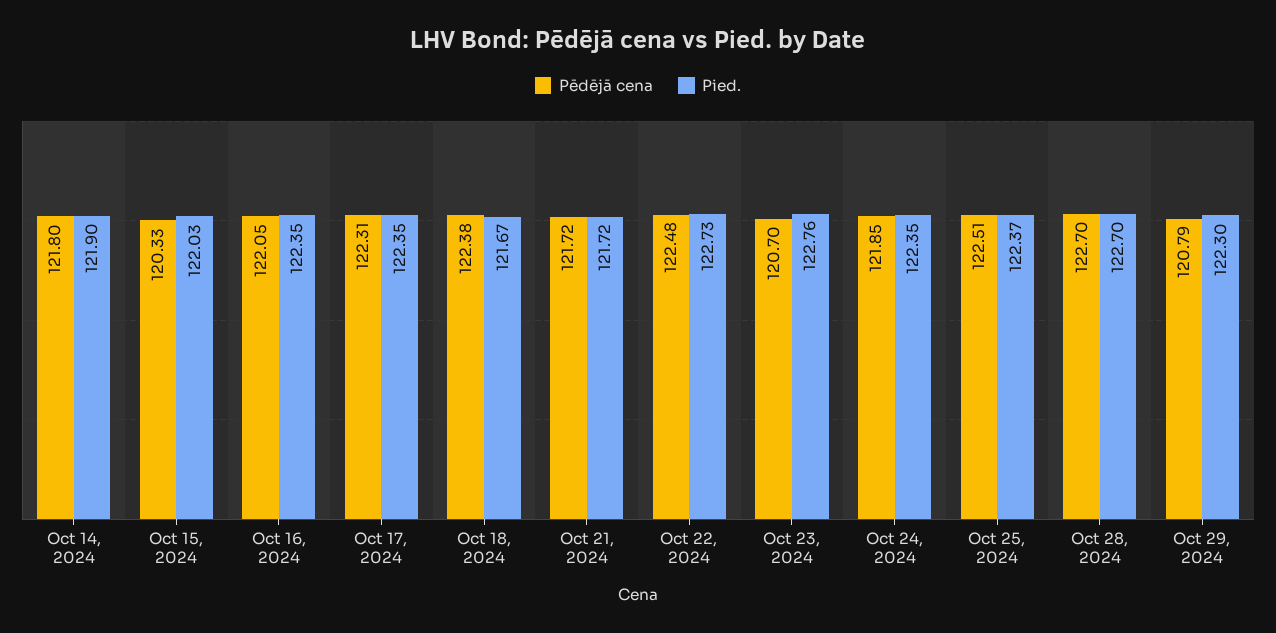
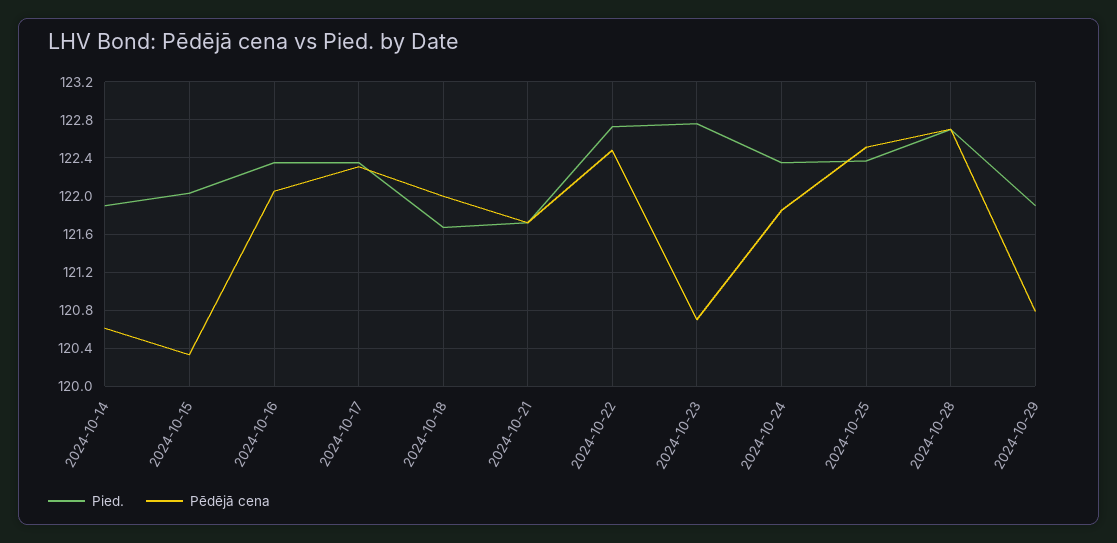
  {
    "Pēdējā cena": {
-     "Oct 14, 2024": 121.8,
+     "Oct 14, 2024": 120.6,
      "Oct 15, 2024": 120.33,
      "Oct 16, 2024": 122.05,
      "Oct 17, 2024": 122.31,
-     "Oct 18, 2024": 122.38,
+     "Oct 18, 2024": 122,
      "Oct 21, 2024": 121.72,
      "Oct 22, 2024": 122.48,
      "Oct 23, 2024": 120.7,
      "Oct 24, 2024": 121.85,
      "Oct 25, 2024": 122.51,
      "Oct 28, 2024": 122.7,
      "Oct 29, 2024": 120.79
    },
    "Pied.": {
      "Oct 14, 2024": 121.9,
      "Oct 15, 2024": 122.03,
      "Oct 16, 2024": 122.35,
      "Oct 17, 2024": 122.35,
      "Oct 18, 2024": 121.67,
      "Oct 21, 2024": 121.72,
      "Oct 22, 2024": 122.73,
      "Oct 23, 2024": 122.76,
      "Oct 24, 2024": 122.35,
      "Oct 25, 2024": 122.37,
      "Oct 28, 2024": 122.7,
-     "Oct 29, 2024": 122.3
+     "Oct 29, 2024": 121.9
    }
  }

